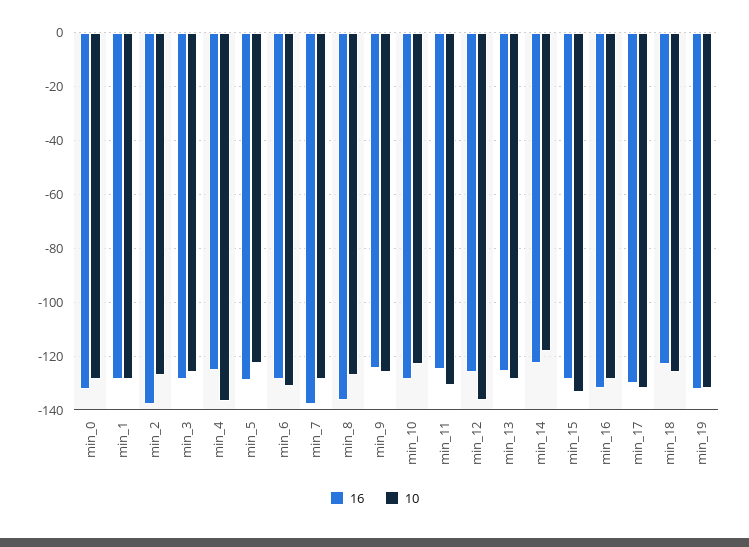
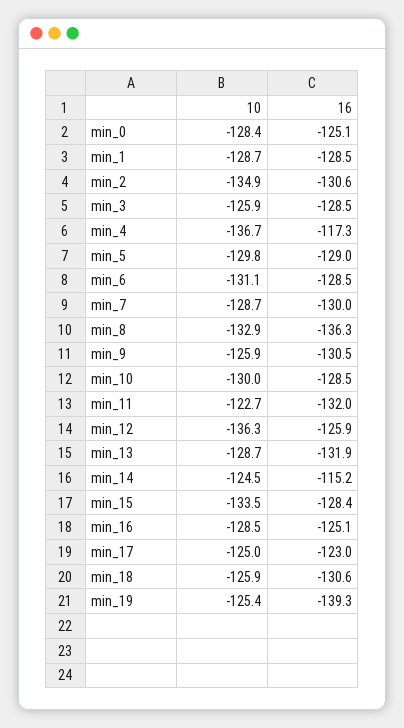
  {
    "16": {
-     "min_0": -132.5,
+     "min_0": -125.1,
      "min_1": -128.5,
-     "min_2": -137.5,
+     "min_2": -130.6,
      "min_3": -128.5,
-     "min_4": -125,
+     "min_4": -117.3,
      "min_5": -129,
      "min_6": -128.5,
-     "min_7": -137.5,
+     "min_7": -130,
      "min_8": -136.3,
-     "min_9": -125,
+     "min_9": -130.5,
      "min_10": -128.5,
-     "min_11": -125,
+     "min_11": -132,
      "min_12": -125.9,
-     "min_13": -125,
+     "min_13": -131.9,
-     "min_14": -122.5,
+     "min_14": -115.2,
      "min_15": -128.4,
-     "min_16": -132.5,
+     "min_16": -125.1,
-     "min_17": -130,
+     "min_17": -123,
-     "min_18": -122.5,
+     "min_18": -130.6,
-     "min_19": -132.5
+     "min_19": -139.3
    },
    "10": {
      "min_0": -128.4,
      "min_1": -128.7,
-     "min_2": -127.5,
+     "min_2": -134.9,
      "min_3": -125.9,
      "min_4": -136.7,
-     "min_5": -122.5,
+     "min_5": -129.8,
      "min_6": -131.1,
      "min_7": -128.7,
-     "min_8": -127.5,
+     "min_8": -132.9,
      "min_9": -125.9,
-     "min_10": -122.5,
+     "min_10": -130,
-     "min_11": -130,
+     "min_11": -122.7,
      "min_12": -136.3,
      "min_13": -128.7,
-     "min_14": -117.5,
+     "min_14": -124.5,
      "min_15": -133.5,
      "min_16": -128.5,
-     "min_17": -132.5,
+     "min_17": -125,
      "min_18": -125.9,
-     "min_19": -132.5
+     "min_19": -125.4
    }
  }

